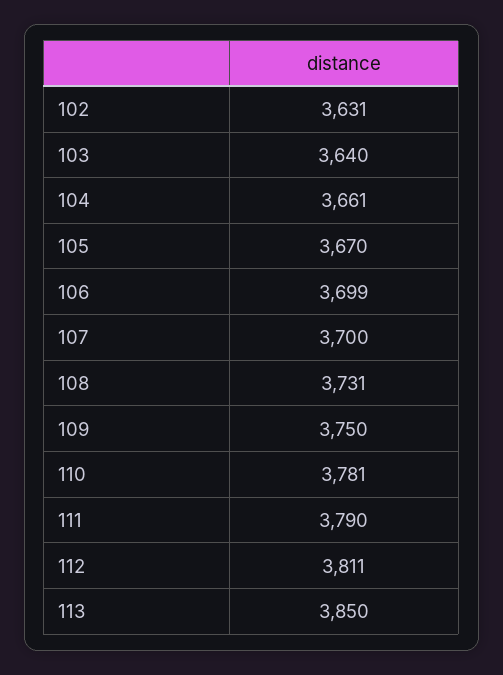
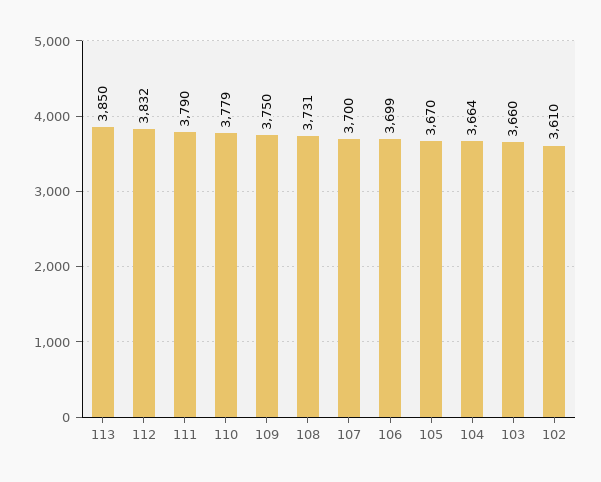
  {
-   "102": 3631,
+   "102": 3610,
-   "103": 3640,
+   "103": 3660,
-   "104": 3661,
+   "104": 3664,
    "105": 3670,
    "106": 3699,
    "107": 3700,
    "108": 3731,
    "109": 3750,
-   "110": 3781,
+   "110": 3779,
    "111": 3790,
-   "112": 3811,
+   "112": 3832,
    "113": 3850
  }

